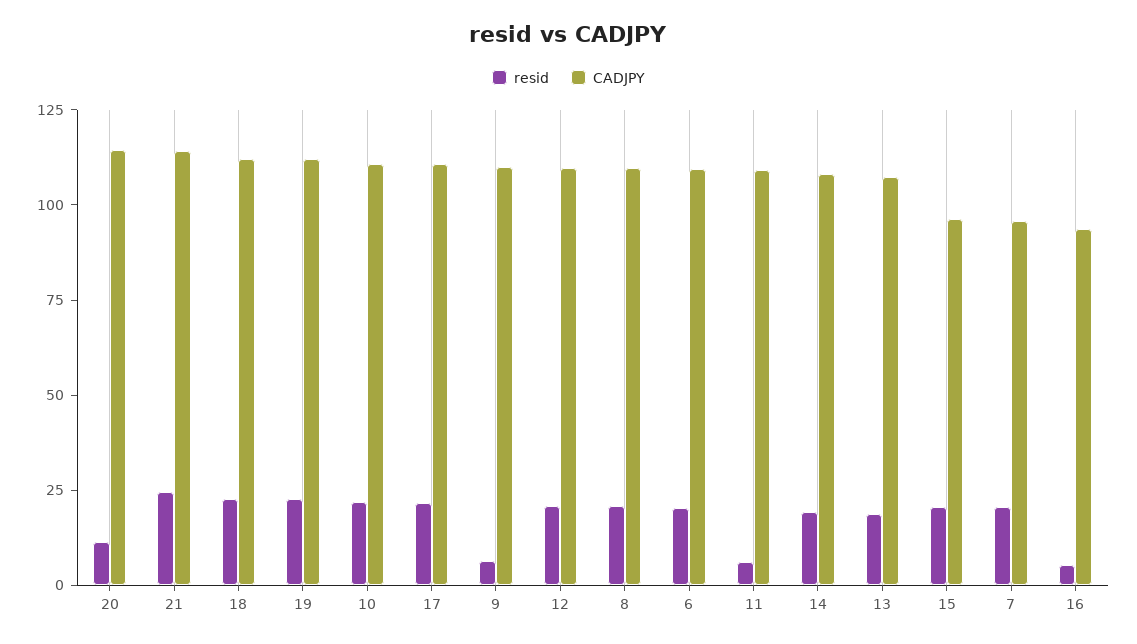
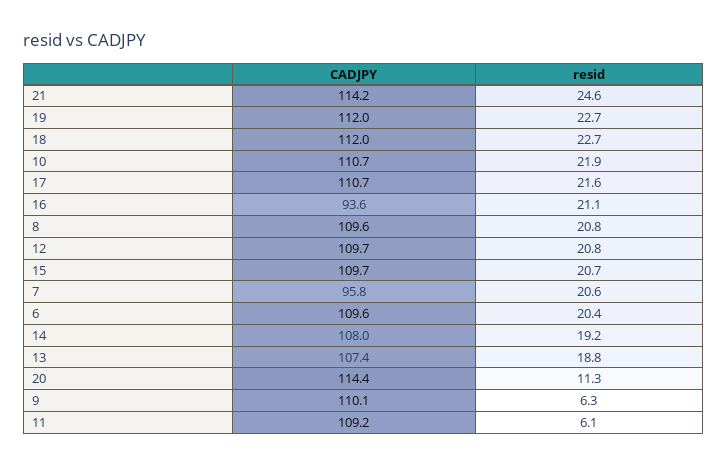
  {
    "resid": {
      "20": 11.3,
      "21": 24.6,
      "18": 22.7,
      "19": 22.7,
      "10": 21.9,
      "17": 21.6,
      "9": 6.3,
      "12": 20.8,
      "8": 20.8,
      "6": 20.4,
      "11": 6.1,
      "14": 19.2,
      "13": 18.8,
      "15": 20.7,
      "7": 20.6,
-     "16": 5
+     "16": 21.1
    },
    "CADJPY": {
      "20": 114.4,
      "21": 114.2,
      "18": 112,
      "19": 112,
      "10": 110.7,
      "17": 110.7,
      "9": 110.1,
      "12": 109.7,
      "8": 109.6,
      "6": 109.6,
      "11": 109.2,
      "14": 108,
      "13": 107.4,
-     "15": 95,
+     "15": 109.7,
      "7": 95.8,
      "16": 93.6
    }
  }

